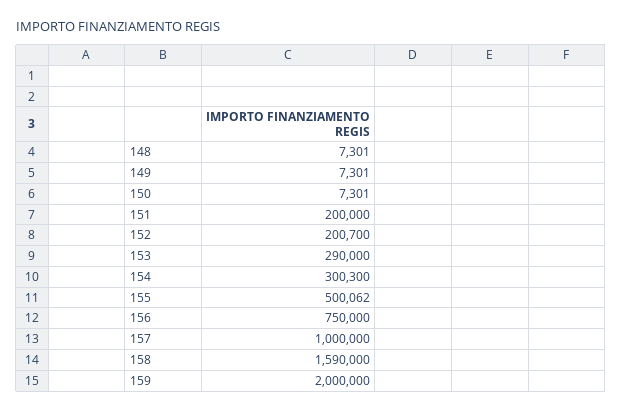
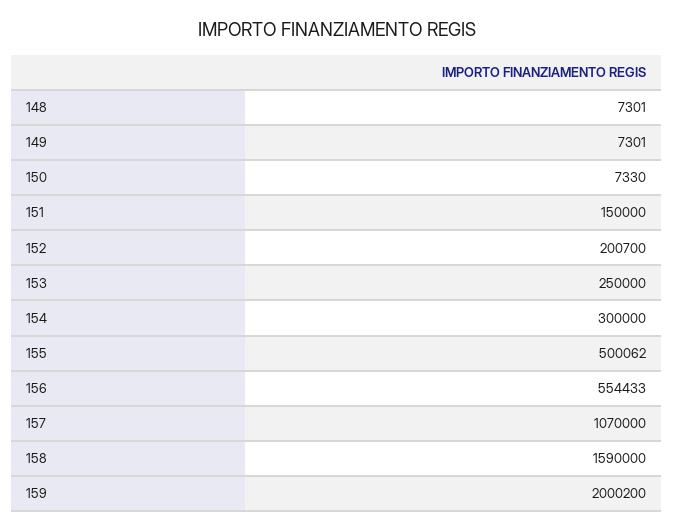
  {
    "148": 7301,
    "149": 7301,
-   "150": 7301,
+   "150": 7330,
-   "151": 200000,
+   "151": 150000,
    "152": 200700,
-   "153": 290000,
+   "153": 250000,
-   "154": 300300,
+   "154": 300000,
    "155": 500062,
-   "156": 750000,
+   "156": 554433,
-   "157": 1000000,
+   "157": 1070000,
    "158": 1590000,
-   "159": 2000000
+   "159": 2000200
  }

